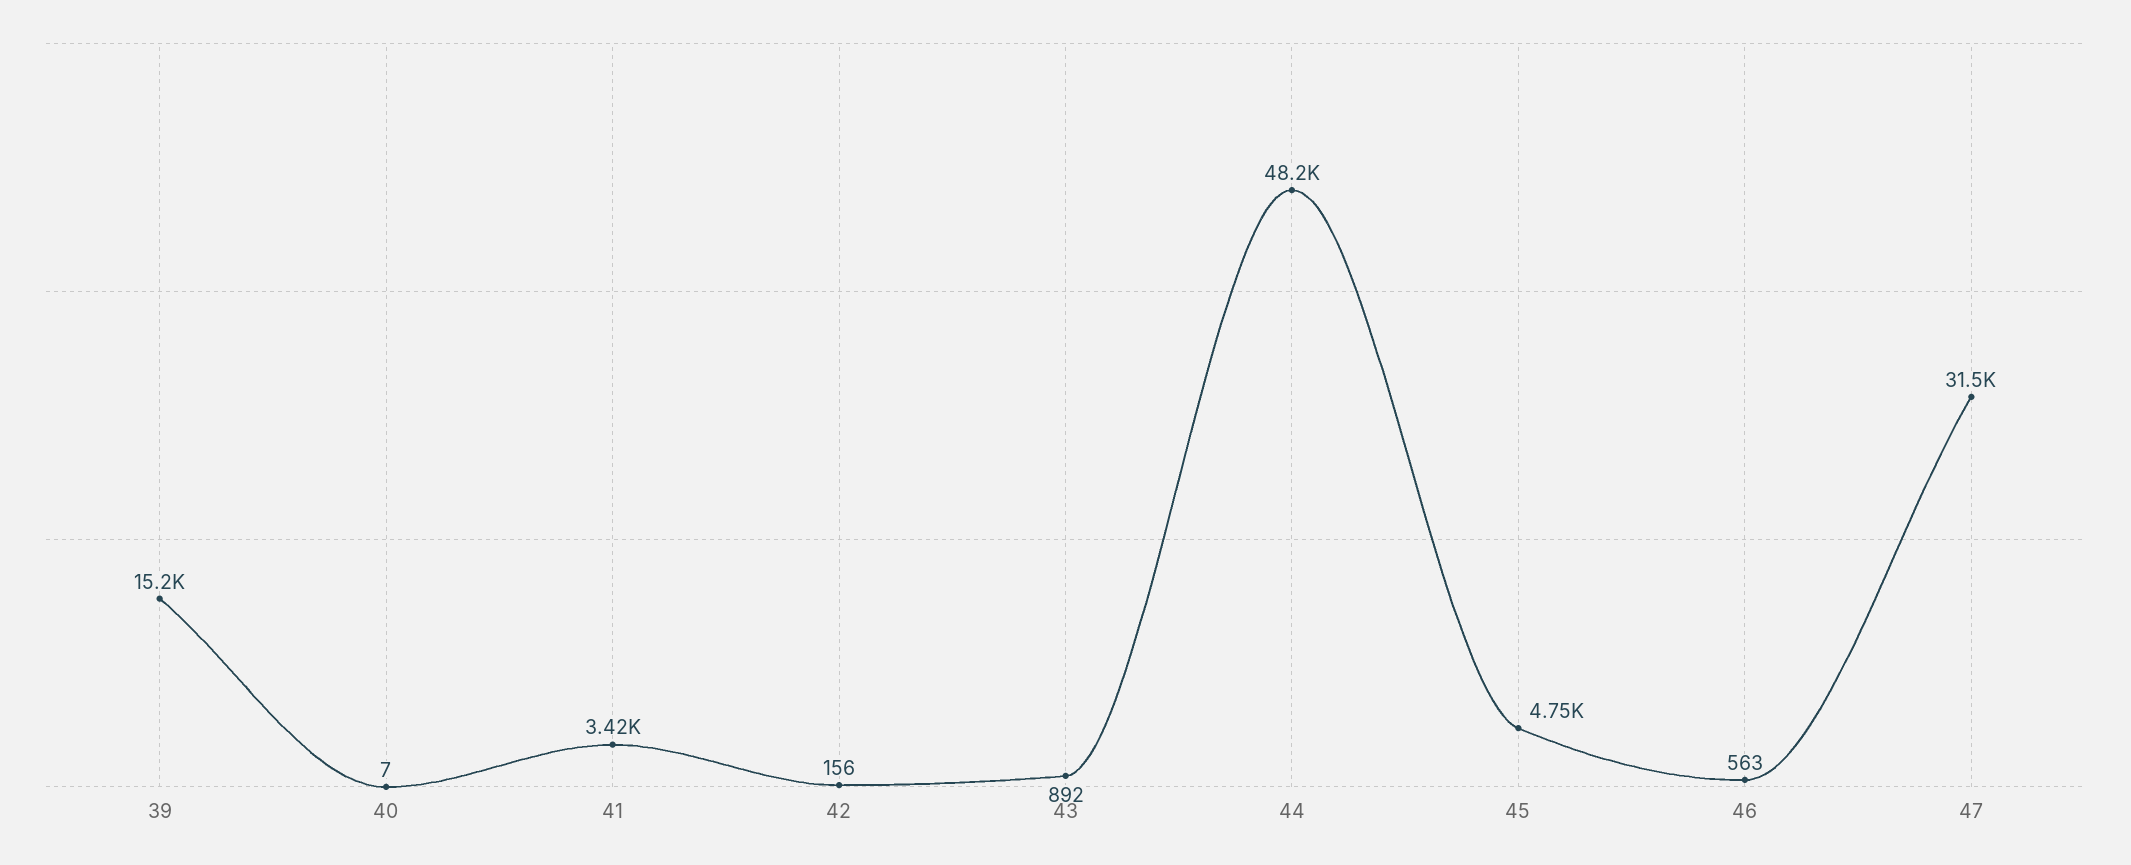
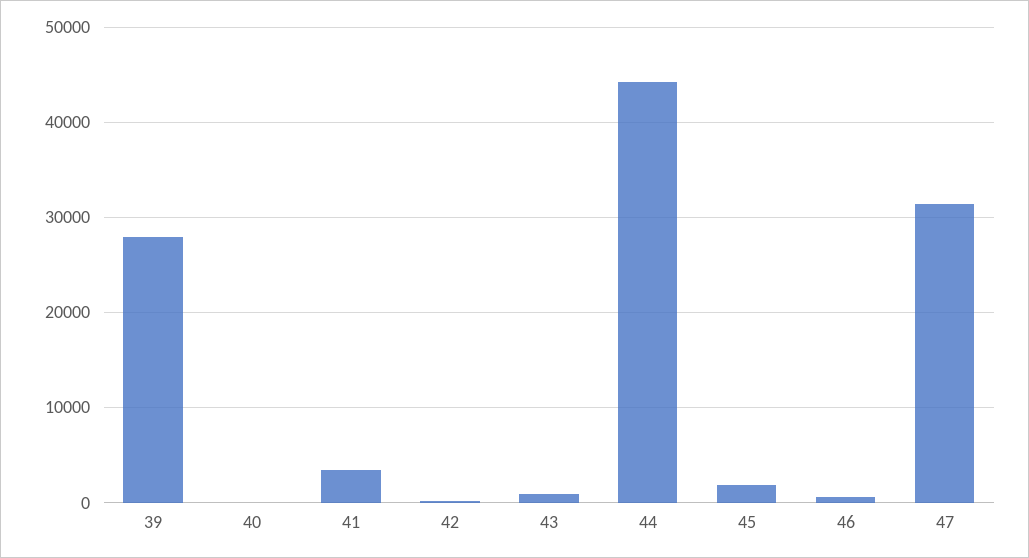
  {
-   "39": 15200,
+   "39": 28000,
    "40": 7,
    "41": 3420,
    "42": 156,
    "43": 892,
-   "44": 48200,
+   "44": 44000,
-   "45": 4750,
+   "45": 2000,
    "46": 563,
    "47": 31500
  }

